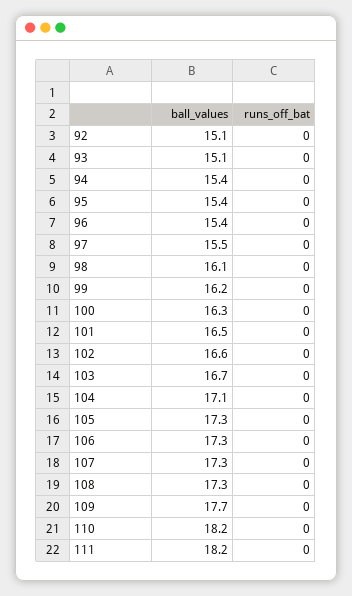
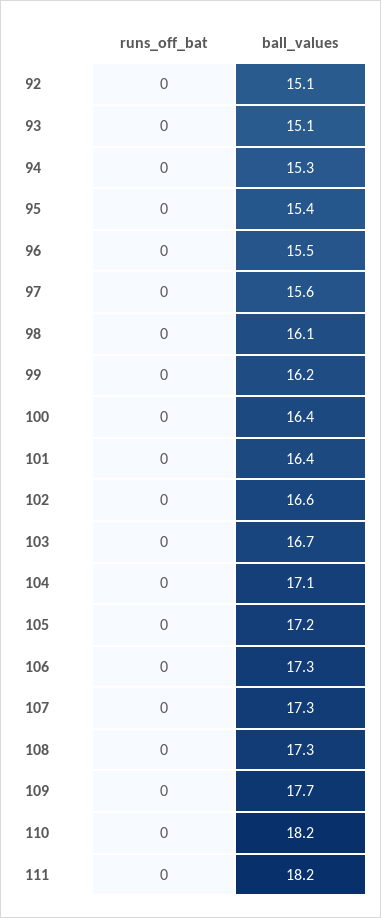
  {
    "ball_values": {
      "92": 15.1,
      "93": 15.1,
-     "94": 15.4,
+     "94": 15.3,
      "95": 15.4,
-     "96": 15.4,
+     "96": 15.5,
-     "97": 15.5,
+     "97": 15.6,
      "98": 16.1,
      "99": 16.2,
-     "100": 16.3,
+     "100": 16.4,
-     "101": 16.5,
+     "101": 16.4,
      "102": 16.6,
      "103": 16.7,
      "104": 17.1,
-     "105": 17.3,
+     "105": 17.2,
      "106": 17.3,
      "107": 17.3,
      "108": 17.3,
      "109": 17.7,
      "110": 18.2,
      "111": 18.2
    },
    "runs_off_bat": {
      "92": 0,
      "93": 0,
      "94": 0,
      "95": 0,
      "96": 0,
      "97": 0,
      "98": 0,
      "99": 0,
      "100": 0,
      "101": 0,
      "102": 0,
      "103": 0,
      "104": 0,
      "105": 0,
      "106": 0,
      "107": 0,
      "108": 0,
      "109": 0,
      "110": 0,
      "111": 0
    }
  }

